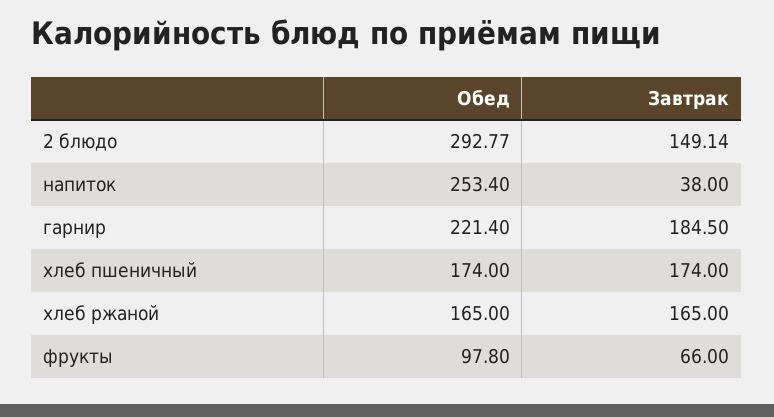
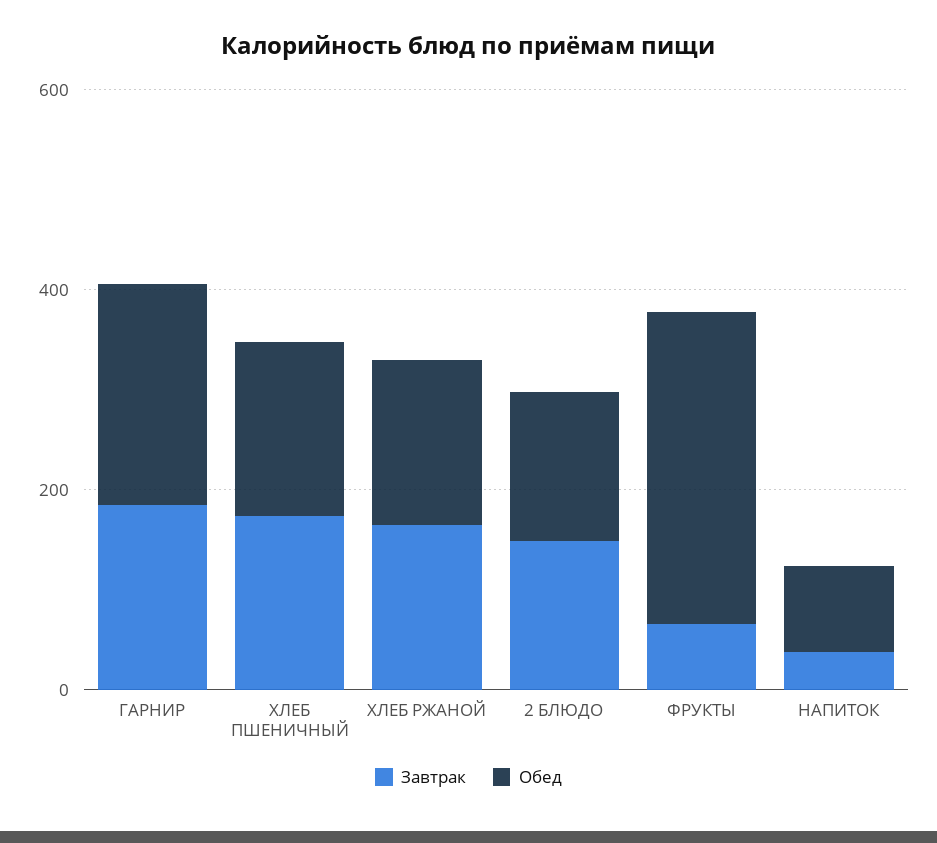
  {
    "Обед": {
-     "2 блюдо": 292.77,
+     "2 блюдо": 150,
-     "напиток": 253.4,
+     "напиток": 100,
      "гарнир": 221.4,
      "хлеб пшеничный": 174,
      "хлеб ржаной": 165,
-     "фрукты": 97.8
+     "фрукты": 300
    },
    "Завтрак": {
      "2 блюдо": 149.14,
      "напиток": 38,
      "гарнир": 184.5,
      "хлеб пшеничный": 174,
      "хлеб ржаной": 165,
      "фрукты": 66
    }
  }

